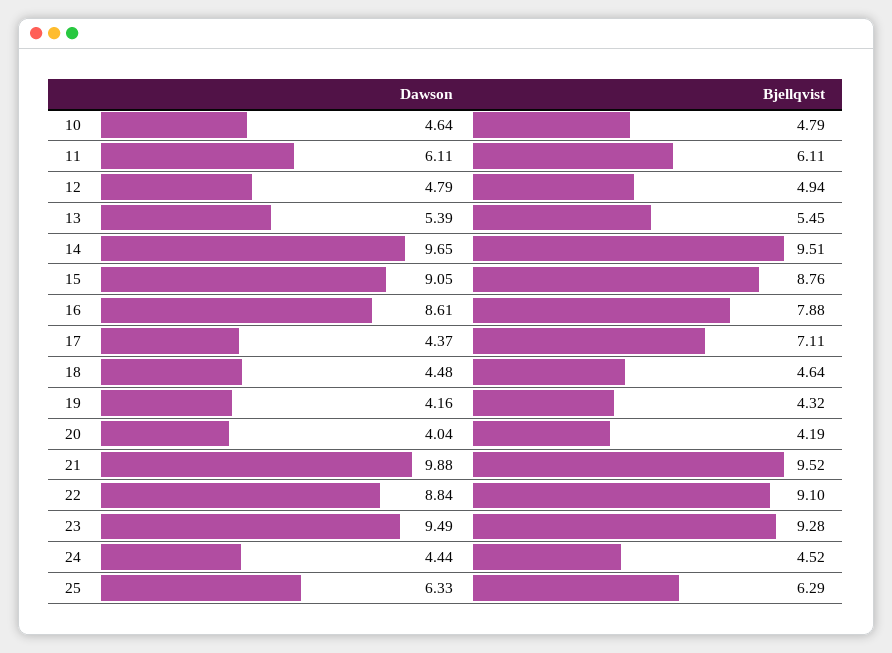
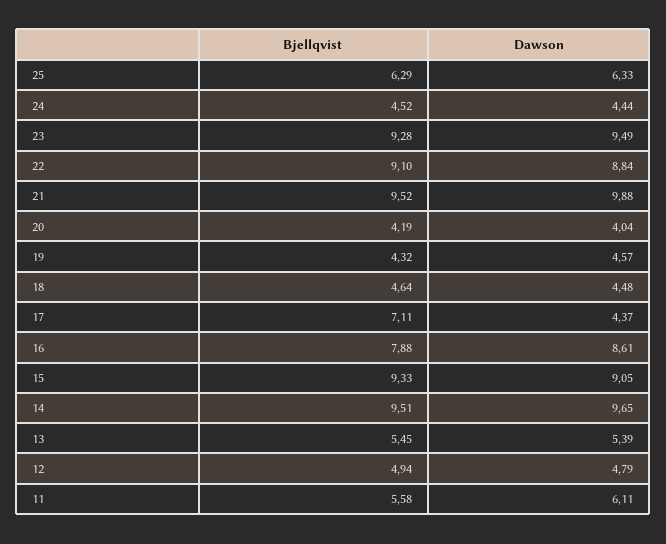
  {
    "Dawson": {
-     "10": 4.64,
      "11": 6.11,
      "12": 4.79,
      "13": 5.39,
      "14": 9.65,
      "15": 9.05,
      "16": 8.61,
      "17": 4.37,
      "18": 4.48,
-     "19": 4.16,
+     "19": 4.57,
      "20": 4.04,
      "21": 9.88,
      "22": 8.84,
      "23": 9.49,
      "24": 4.44,
      "25": 6.33
    },
    "Bjellqvist": {
-     "10": 4.79,
-     "11": 6.11,
+     "11": 5.58,
      "12": 4.94,
      "13": 5.45,
      "14": 9.51,
-     "15": 8.76,
+     "15": 9.33,
      "16": 7.88,
      "17": 7.11,
      "18": 4.64,
      "19": 4.32,
      "20": 4.19,
      "21": 9.52,
      "22": 9.1,
      "23": 9.28,
      "24": 4.52,
      "25": 6.29
    }
  }

